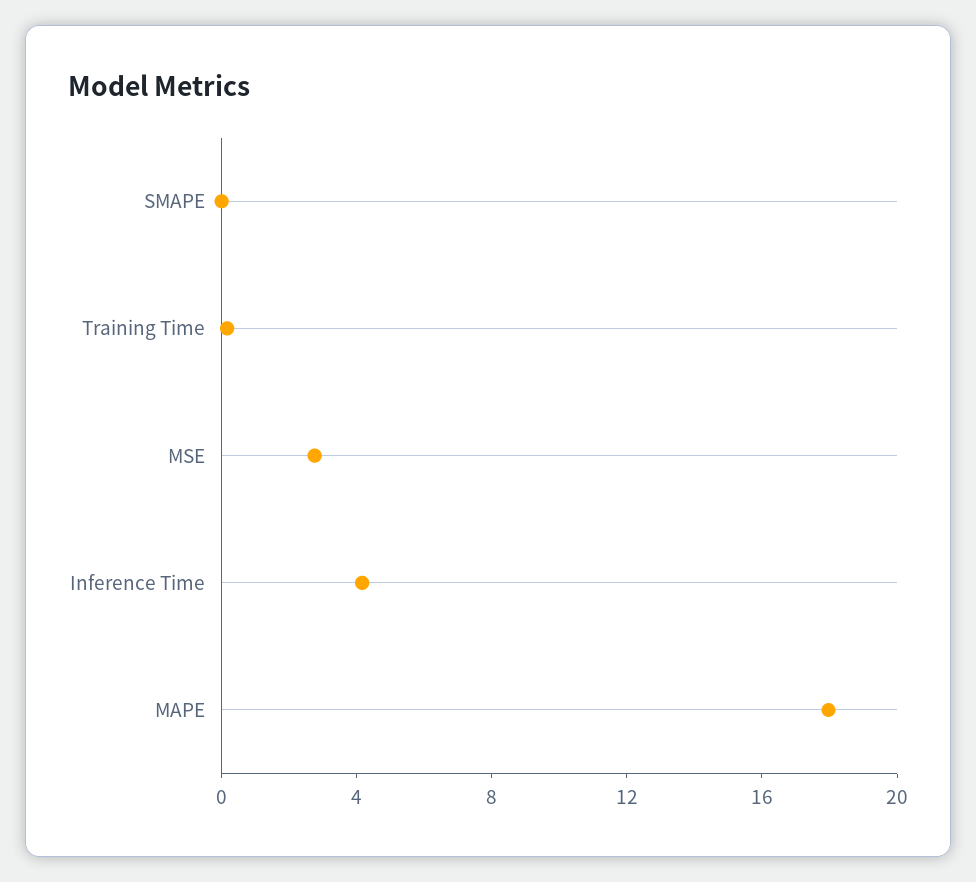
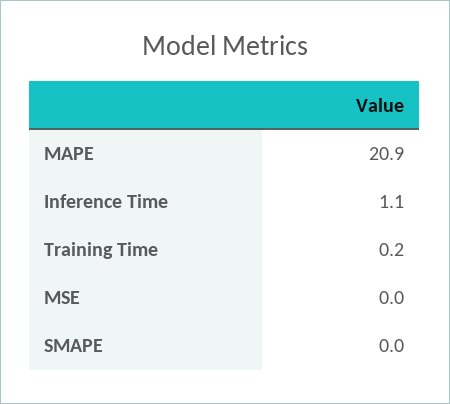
  {
    "SMAPE": 0,
    "Training Time": 0.2,
-   "MSE": 3,
+   "MSE": 0,
-   "Inference Time": 4,
+   "Inference Time": 1.1,
-   "MAPE": 18
+   "MAPE": 20.9
  }

